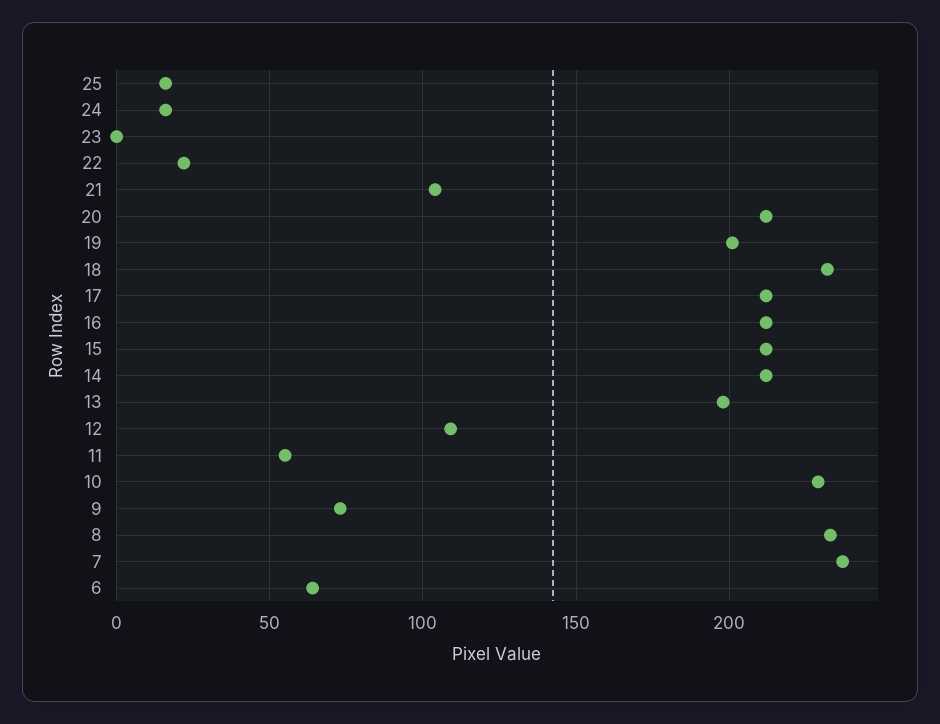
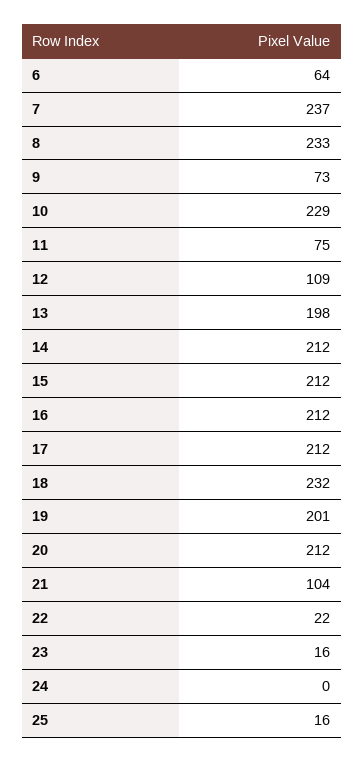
  {
    "25": 16,
-   "24": 15,
+   "24": 0,
-   "23": 0,
+   "23": 16,
    "22": 22,
    "21": 104,
    "20": 212,
    "19": 201,
    "18": 232,
    "17": 212,
    "16": 212,
    "15": 212,
    "14": 212,
    "13": 198,
    "12": 109,
-   "11": 55,
+   "11": 75,
    "10": 229,
    "9": 73,
    "8": 233,
    "7": 237,
    "6": 64
  }

